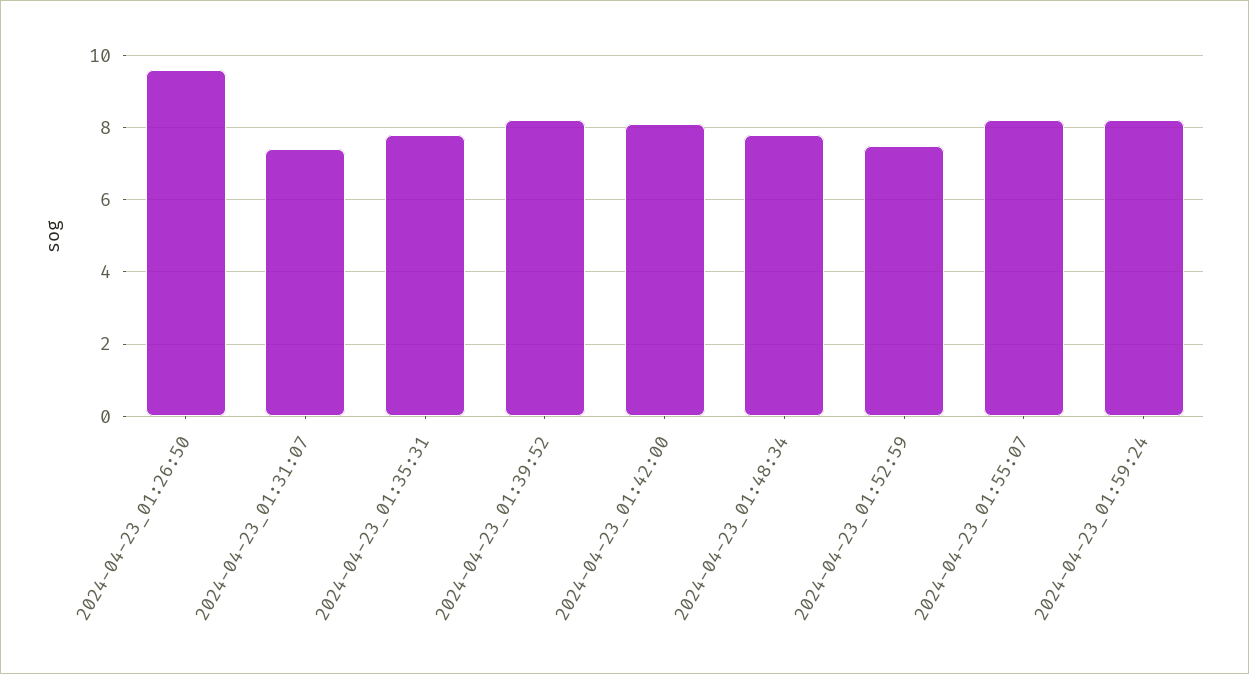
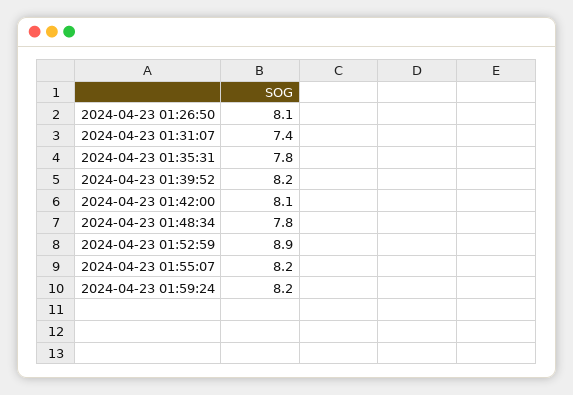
  {
-   "2024-04-23_01:26:50": 9.5,
+   "2024-04-23_01:26:50": 8.1,
    "2024-04-23_01:31:07": 7.4,
    "2024-04-23_01:35:31": 7.8,
    "2024-04-23_01:39:52": 8.2,
    "2024-04-23_01:42:00": 8.1,
    "2024-04-23_01:48:34": 7.8,
-   "2024-04-23_01:52:59": 7.5,
+   "2024-04-23_01:52:59": 8.9,
    "2024-04-23_01:55:07": 8.2,
    "2024-04-23_01:59:24": 8.2
  }

